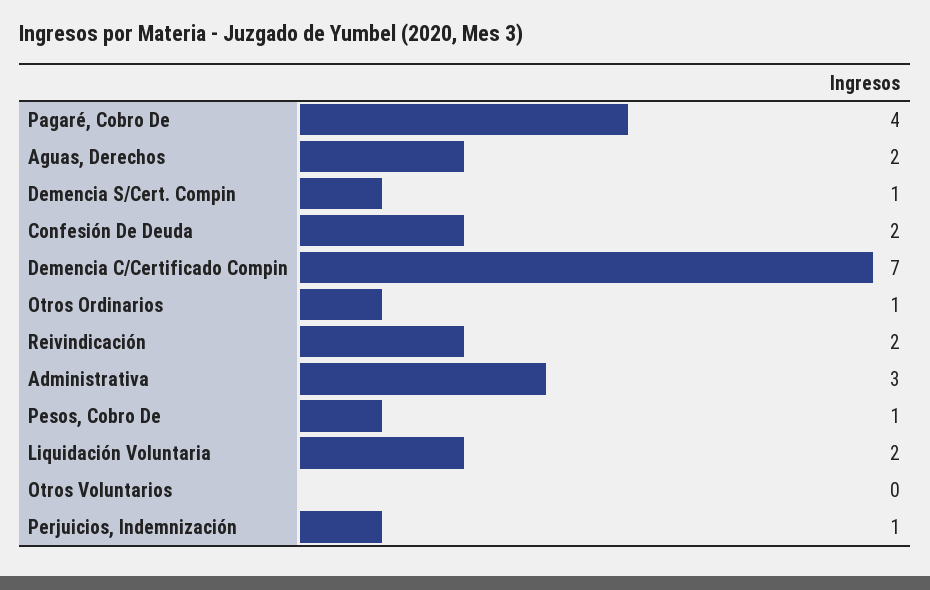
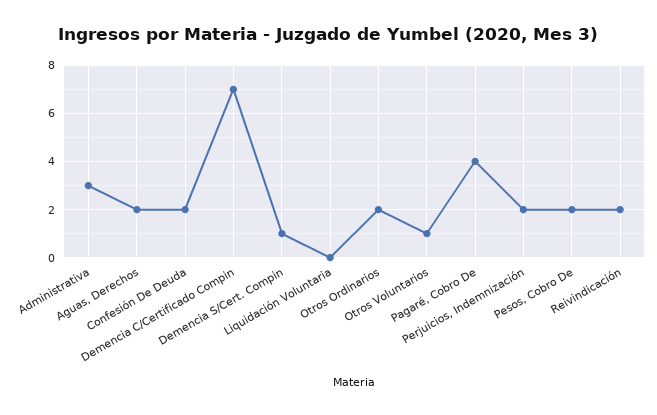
  {
    "Pagaré, Cobro De": 4,
    "Aguas, Derechos": 2,
    "Demencia S/Cert. Compin": 1,
    "Confesión De Deuda": 2,
    "Demencia C/Certificado Compin": 7,
-   "Otros Ordinarios": 1,
+   "Otros Ordinarios": 2,
    "Reivindicación": 2,
    "Administrativa": 3,
-   "Pesos, Cobro De": 1,
+   "Pesos, Cobro De": 2,
-   "Liquidación Voluntaria": 2,
+   "Liquidación Voluntaria": 0,
-   "Otros Voluntarios": 0,
+   "Otros Voluntarios": 1,
-   "Perjuicios, Indemnización": 1
+   "Perjuicios, Indemnización": 2
  }

